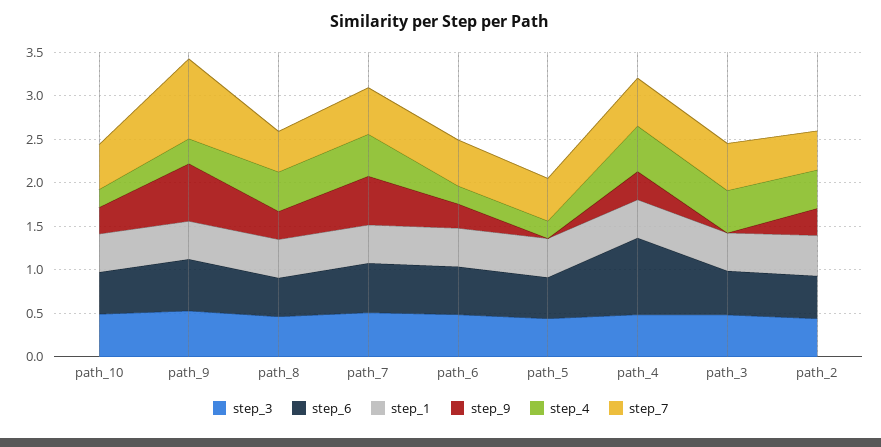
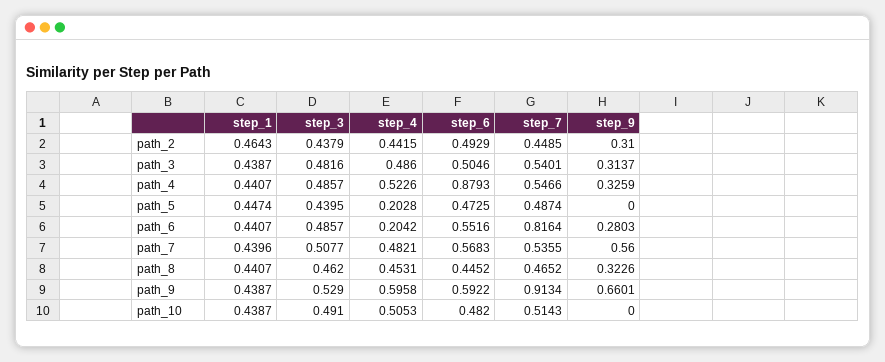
  {
    "step_3": {
      "path_10": 0.491,
      "path_9": 0.529,
      "path_8": 0.462,
      "path_7": 0.5077,
      "path_6": 0.4857,
      "path_5": 0.4395,
      "path_4": 0.4857,
      "path_3": 0.4816,
      "path_2": 0.4379
    },
    "step_6": {
      "path_10": 0.482,
      "path_9": 0.5922,
      "path_8": 0.4452,
      "path_7": 0.5683,
      "path_6": 0.5516,
      "path_5": 0.4725,
      "path_4": 0.8793,
      "path_3": 0.5046,
      "path_2": 0.4929
    },
    "step_1": {
      "path_10": 0.4387,
      "path_9": 0.4387,
      "path_8": 0.4407,
      "path_7": 0.4396,
      "path_6": 0.4407,
      "path_5": 0.4474,
      "path_4": 0.4407,
      "path_3": 0.4387,
      "path_2": 0.4643
    },
    "step_9": {
-     "path_10": 0.3,
+     "path_10": 0,
      "path_9": 0.6601,
      "path_8": 0.3226,
      "path_7": 0.56,
      "path_6": 0.2803,
      "path_5": 0,
      "path_4": 0.3259,
-     "path_3": 0,
+     "path_3": 0.3137,
      "path_2": 0.31
    },
    "step_4": {
-     "path_10": 0.2,
+     "path_10": 0.5053,
-     "path_9": 0.3,
+     "path_9": 0.5958,
      "path_8": 0.4531,
      "path_7": 0.4821,
      "path_6": 0.2042,
      "path_5": 0.2028,
      "path_4": 0.5226,
      "path_3": 0.486,
      "path_2": 0.4415
    },
    "step_7": {
      "path_10": 0.5143,
      "path_9": 0.9134,
      "path_8": 0.4652,
      "path_7": 0.5355,
-     "path_6": 0.5,
+     "path_6": 0.8164,
      "path_5": 0.4874,
      "path_4": 0.5466,
      "path_3": 0.5401,
      "path_2": 0.4485
    }
  }

